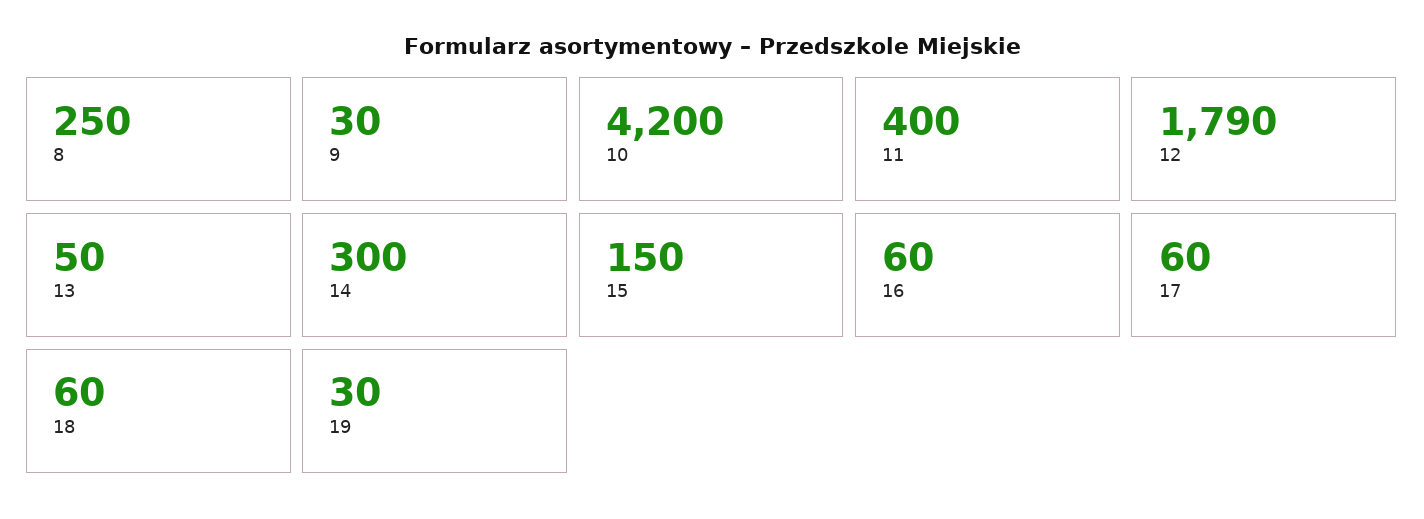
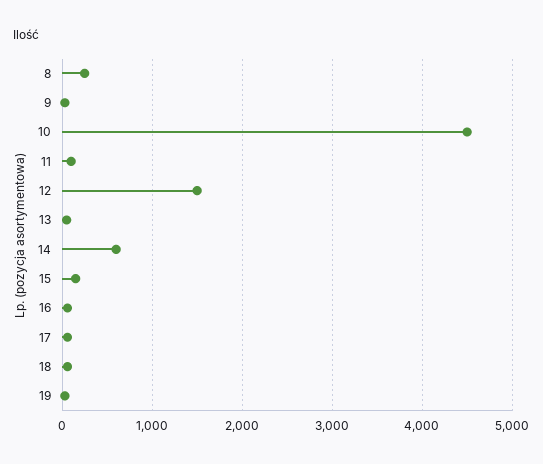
  {
    "8": 250,
    "9": 30,
-   "10": 4200,
+   "10": 4500,
-   "11": 400,
+   "11": 100,
-   "12": 1790,
+   "12": 1500,
    "13": 50,
-   "14": 300,
+   "14": 600,
    "15": 150,
    "16": 60,
    "17": 60,
    "18": 60,
    "19": 30
  }

